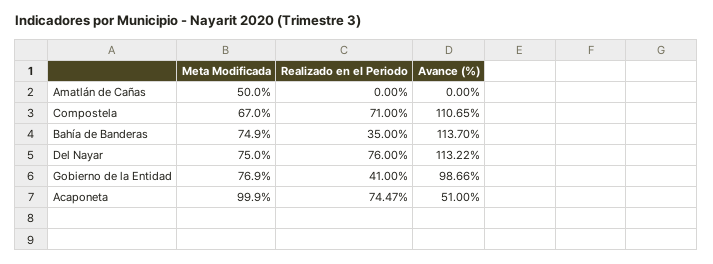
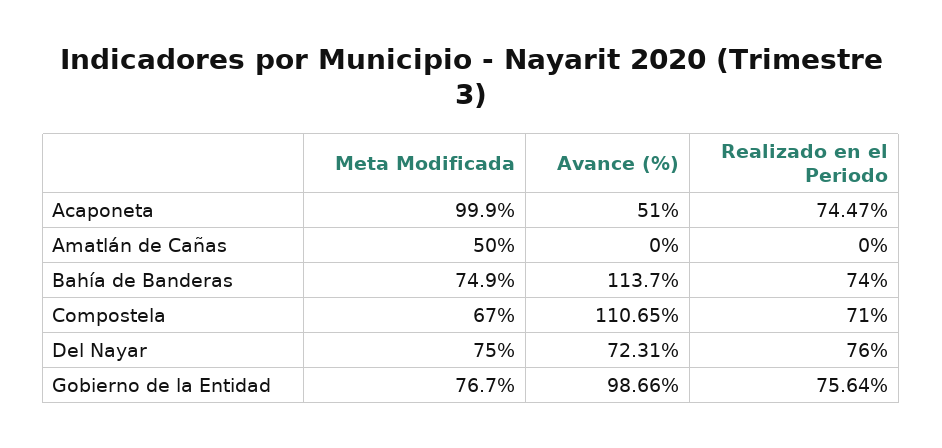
  {
    "Meta Modificada": {
      "Amatlán de Cañas": 50,
      "Compostela": 67,
      "Bahía de Banderas": 74.9,
      "Del Nayar": 75,
-     "Gobierno de la Entidad": 76.9,
+     "Gobierno de la Entidad": 76.7,
      "Acaponeta": 99.9
    },
    "Realizado en el Periodo": {
      "Amatlán de Cañas": 0,
      "Compostela": 71,
-     "Bahía de Banderas": 35,
+     "Bahía de Banderas": 74,
      "Del Nayar": 76,
-     "Gobierno de la Entidad": 41,
+     "Gobierno de la Entidad": 75.64,
      "Acaponeta": 74.47
    },
    "Avance (%)": {
      "Amatlán de Cañas": 0,
      "Compostela": 110.65,
      "Bahía de Banderas": 113.7,
-     "Del Nayar": 113.22,
+     "Del Nayar": 72.31,
      "Gobierno de la Entidad": 98.66,
      "Acaponeta": 51
    }
  }

